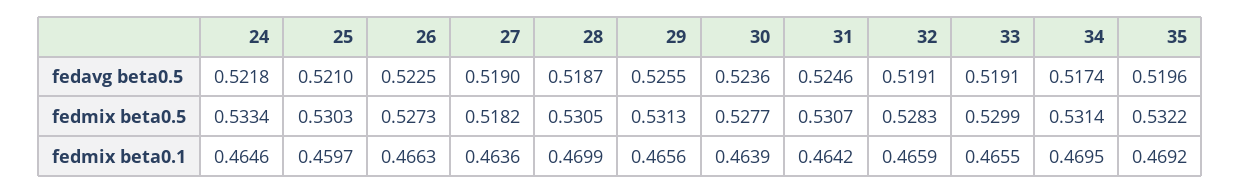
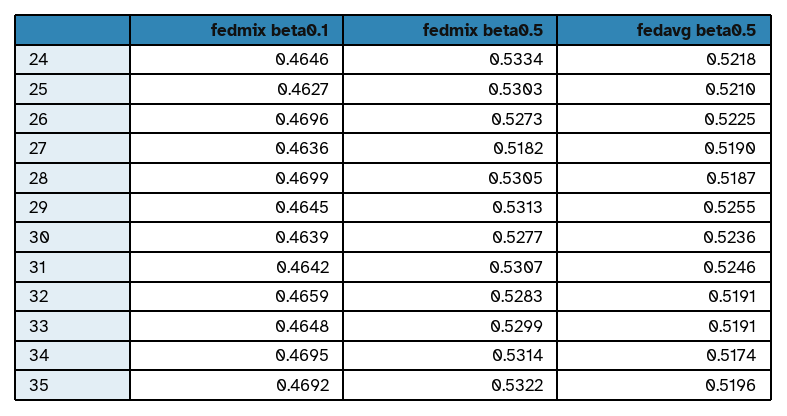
  {
    "24": {
      "fedavg beta0.5": 0.5218,
      "fedmix beta0.5": 0.5334,
      "fedmix beta0.1": 0.4646
    },
    "25": {
      "fedavg beta0.5": 0.521,
      "fedmix beta0.5": 0.5303,
-     "fedmix beta0.1": 0.4597
+     "fedmix beta0.1": 0.4627
    },
    "26": {
      "fedavg beta0.5": 0.5225,
      "fedmix beta0.5": 0.5273,
-     "fedmix beta0.1": 0.4663
+     "fedmix beta0.1": 0.4696
    },
    "27": {
      "fedavg beta0.5": 0.519,
      "fedmix beta0.5": 0.5182,
      "fedmix beta0.1": 0.4636
    },
    "28": {
      "fedavg beta0.5": 0.5187,
      "fedmix beta0.5": 0.5305,
      "fedmix beta0.1": 0.4699
    },
    "29": {
      "fedavg beta0.5": 0.5255,
      "fedmix beta0.5": 0.5313,
-     "fedmix beta0.1": 0.4656
+     "fedmix beta0.1": 0.4645
    },
    "30": {
      "fedavg beta0.5": 0.5236,
      "fedmix beta0.5": 0.5277,
      "fedmix beta0.1": 0.4639
    },
    "31": {
      "fedavg beta0.5": 0.5246,
      "fedmix beta0.5": 0.5307,
      "fedmix beta0.1": 0.4642
    },
    "32": {
      "fedavg beta0.5": 0.5191,
      "fedmix beta0.5": 0.5283,
      "fedmix beta0.1": 0.4659
    },
    "33": {
      "fedavg beta0.5": 0.5191,
      "fedmix beta0.5": 0.5299,
-     "fedmix beta0.1": 0.4655
+     "fedmix beta0.1": 0.4648
    },
    "34": {
      "fedavg beta0.5": 0.5174,
      "fedmix beta0.5": 0.5314,
      "fedmix beta0.1": 0.4695
    },
    "35": {
      "fedavg beta0.5": 0.5196,
      "fedmix beta0.5": 0.5322,
      "fedmix beta0.1": 0.4692
    }
  }

